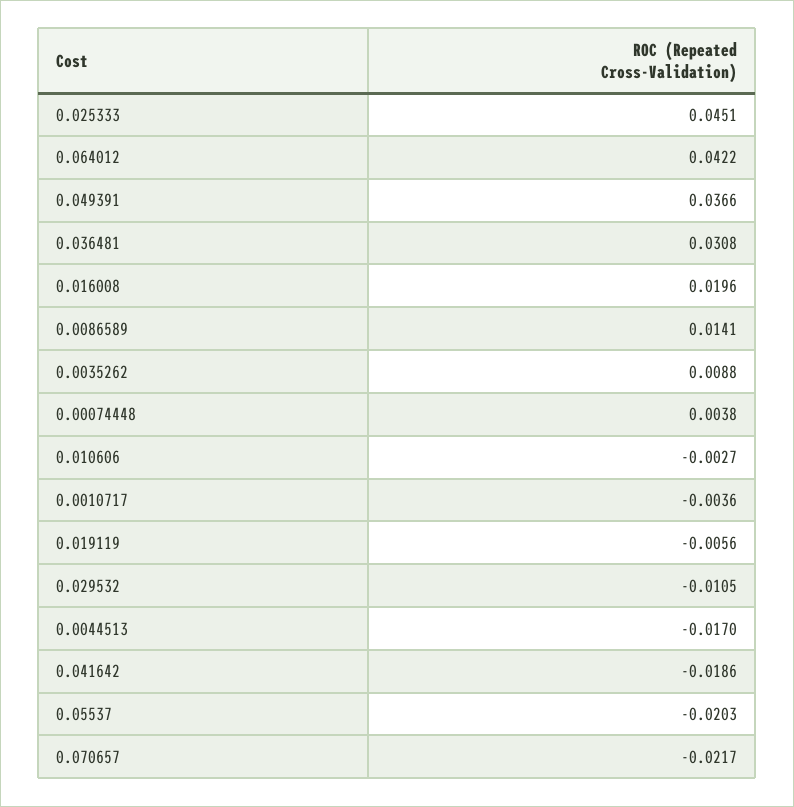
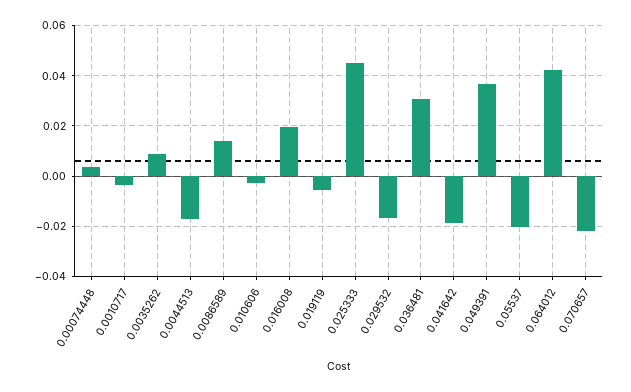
  {
    "0.025333": 0.0451,
    "0.064012": 0.0422,
    "0.049391": 0.0366,
    "0.036481": 0.0308,
    "0.016008": 0.0196,
    "0.0086589": 0.0141,
    "0.0035262": 0.0088,
    "0.00074448": 0.0038,
    "0.010606": -0.0027,
    "0.0010717": -0.0036,
    "0.019119": -0.0056,
-   "0.029532": -0.0105,
+   "0.029532": -0.0175,
    "0.0044513": -0.017,
    "0.041642": -0.0186,
    "0.05537": -0.0203,
    "0.070657": -0.0217
  }

